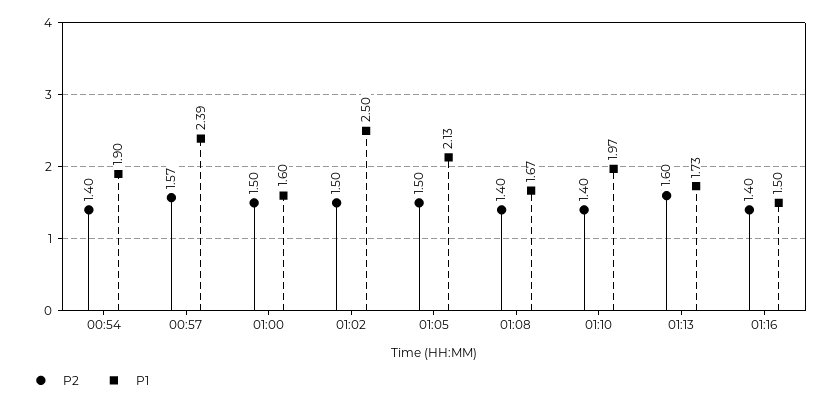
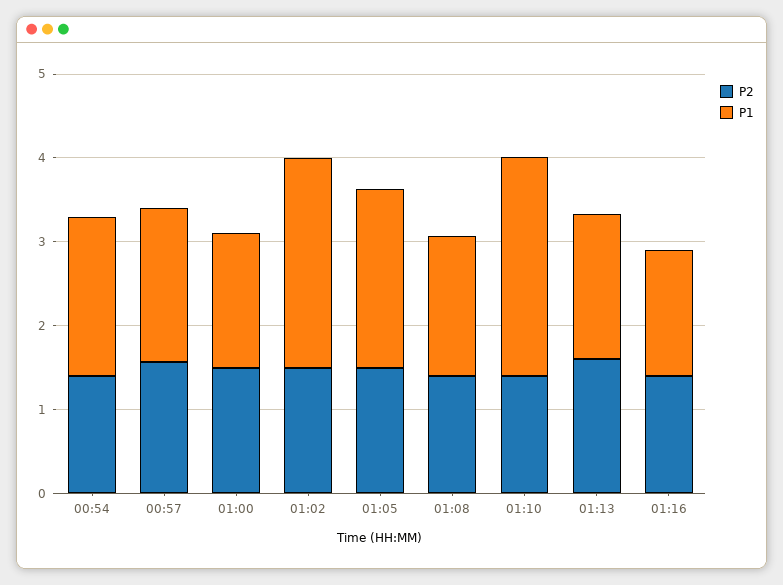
  {
    "P2": {
      "00:54": 1.4,
      "00:57": 1.57,
      "01:00": 1.5,
      "01:02": 1.5,
      "01:05": 1.5,
      "01:08": 1.4,
      "01:10": 1.4,
      "01:13": 1.6,
      "01:16": 1.4
    },
    "P1": {
      "00:54": 1.9,
-     "00:57": 2.39,
+     "00:57": 1.8,
      "01:00": 1.6,
      "01:02": 2.5,
      "01:05": 2.13,
      "01:08": 1.67,
-     "01:10": 1.97,
+     "01:10": 2.6,
      "01:13": 1.73,
      "01:16": 1.5
    }
  }

